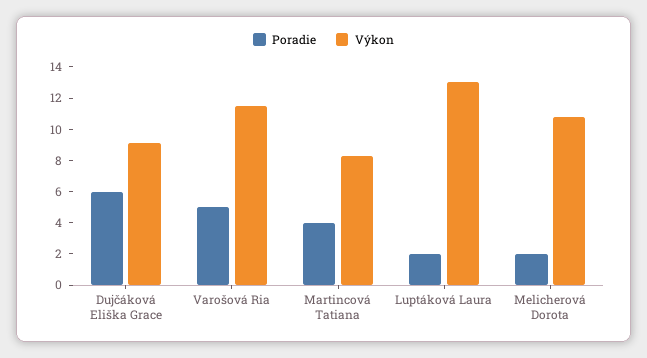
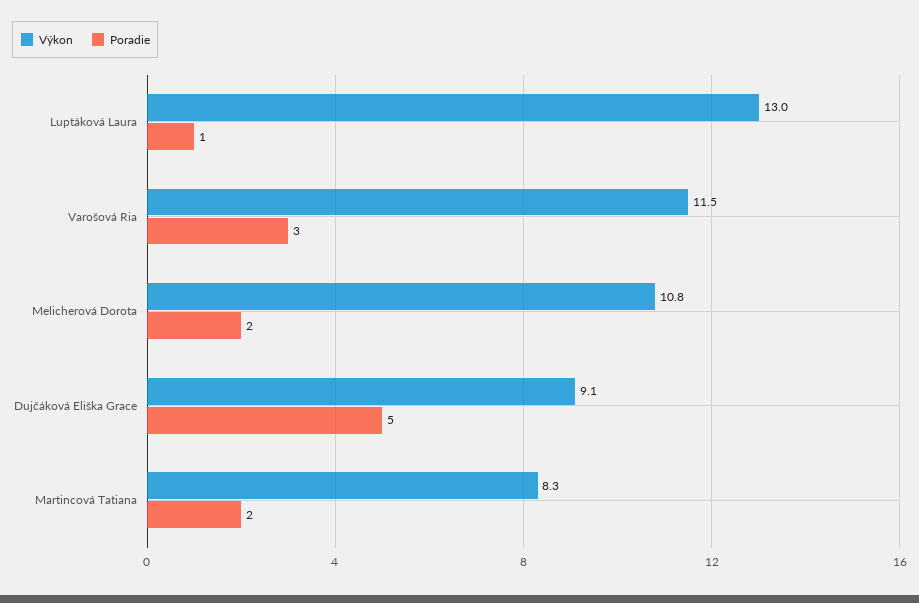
  {
    "Poradie": {
-     "Dujčáková Eliška Grace": 6,
+     "Dujčáková Eliška Grace": 5,
-     "Varošová Ria": 5,
+     "Varošová Ria": 3,
-     "Martincová Tatiana": 4,
+     "Martincová Tatiana": 2,
-     "Luptáková Laura": 2,
+     "Luptáková Laura": 1,
      "Melicherová Dorota": 2
    },
    "Výkon": {
      "Dujčáková Eliška Grace": 9.1,
      "Varošová Ria": 11.5,
      "Martincová Tatiana": 8.3,
      "Luptáková Laura": 13,
      "Melicherová Dorota": 10.8
    }
  }

